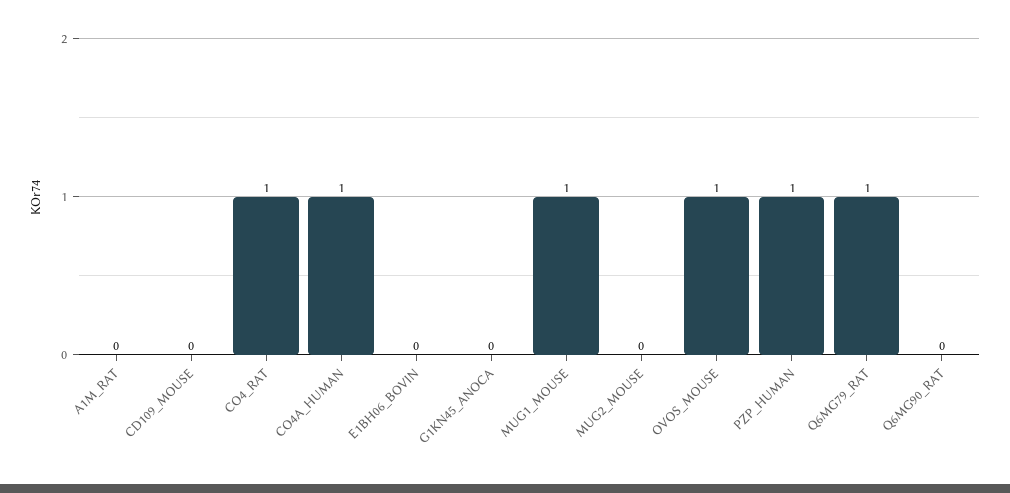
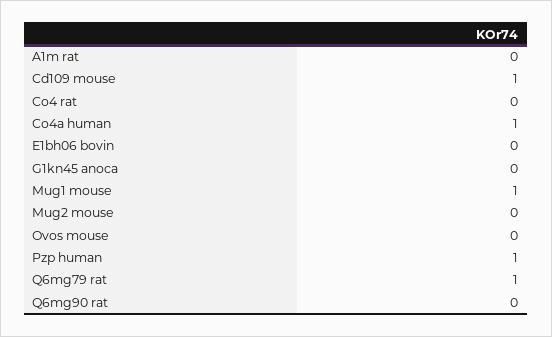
  {
    "A1M_RAT": 0,
-   "CD109_MOUSE": 0,
+   "CD109_MOUSE": 1,
-   "CO4_RAT": 1,
+   "CO4_RAT": 0,
    "CO4A_HUMAN": 1,
    "E1BH06_BOVIN": 0,
    "G1KN45_ANOCA": 0,
    "MUG1_MOUSE": 1,
    "MUG2_MOUSE": 0,
-   "OVOS_MOUSE": 1,
+   "OVOS_MOUSE": 0,
    "PZP_HUMAN": 1,
    "Q6MG79_RAT": 1,
    "Q6MG90_RAT": 0
  }

